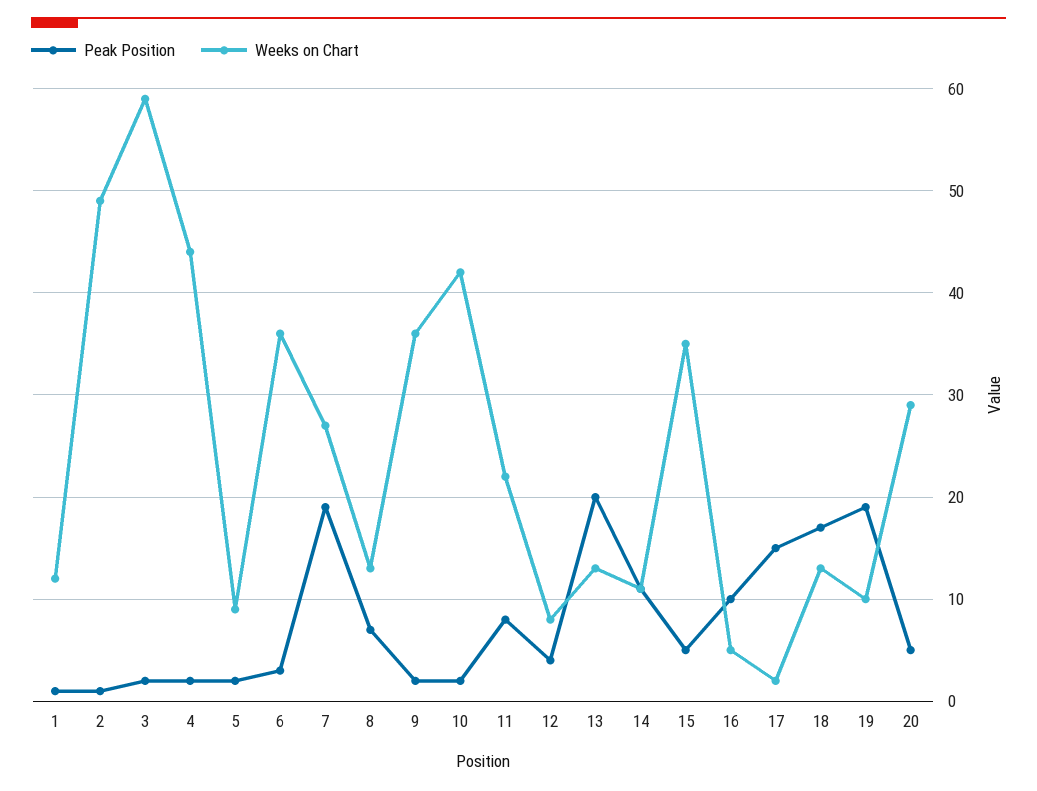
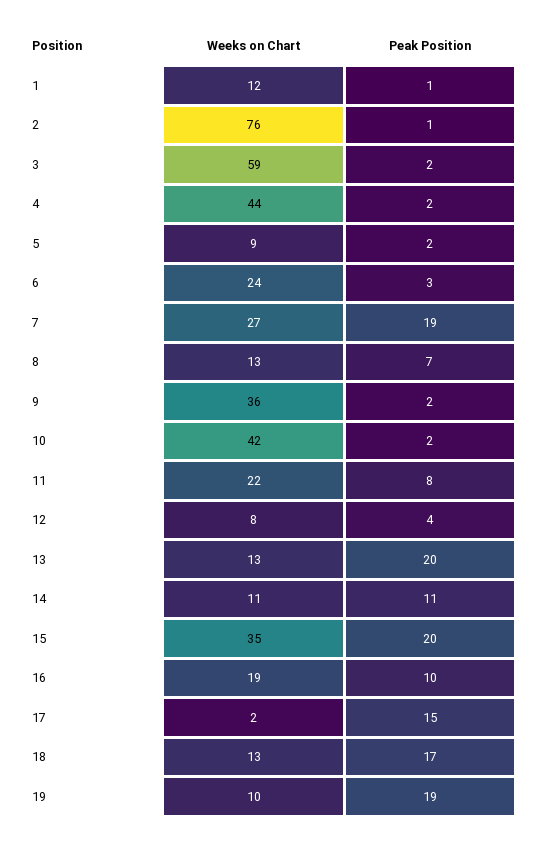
  {
    "Peak Position": {
      "1": 1,
      "2": 1,
      "3": 2,
      "4": 2,
      "5": 2,
      "6": 3,
      "7": 19,
      "8": 7,
      "9": 2,
      "10": 2,
      "11": 8,
      "12": 4,
      "13": 20,
      "14": 11,
-     "15": 5,
+     "15": 20,
      "16": 10,
      "17": 15,
      "18": 17,
-     "19": 19,
+     "19": 19
-     "20": 5
    },
    "Weeks on Chart": {
      "1": 12,
-     "2": 49,
+     "2": 76,
      "3": 59,
      "4": 44,
      "5": 9,
-     "6": 36,
+     "6": 24,
      "7": 27,
      "8": 13,
      "9": 36,
      "10": 42,
      "11": 22,
      "12": 8,
      "13": 13,
      "14": 11,
      "15": 35,
-     "16": 5,
+     "16": 19,
      "17": 2,
      "18": 13,
-     "19": 10,
+     "19": 10
-     "20": 29
    }
  }

